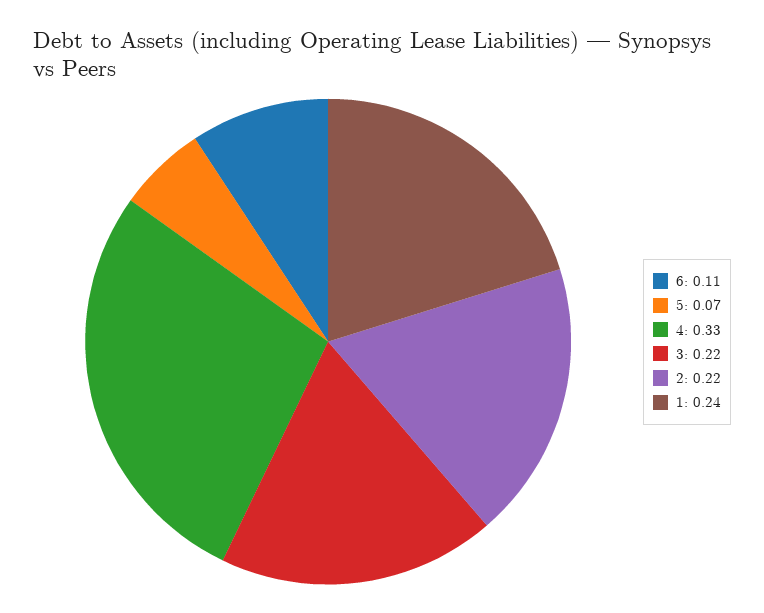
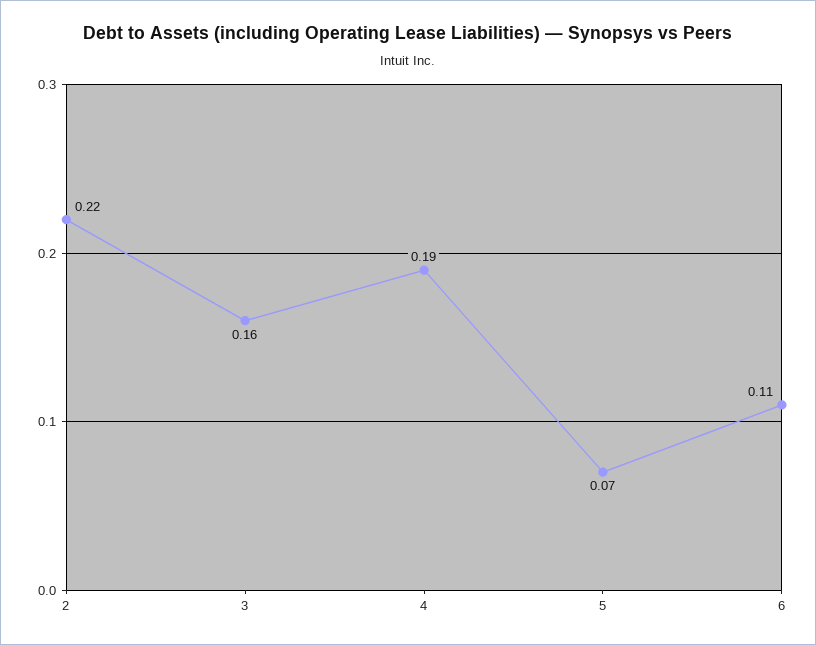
  {
    "6": 0.11,
    "5": 0.07,
-   "4": 0.33,
+   "4": 0.19,
-   "3": 0.22,
+   "3": 0.16,
-   "2": 0.22,
+   "2": 0.22
-   "1": 0.24
  }

